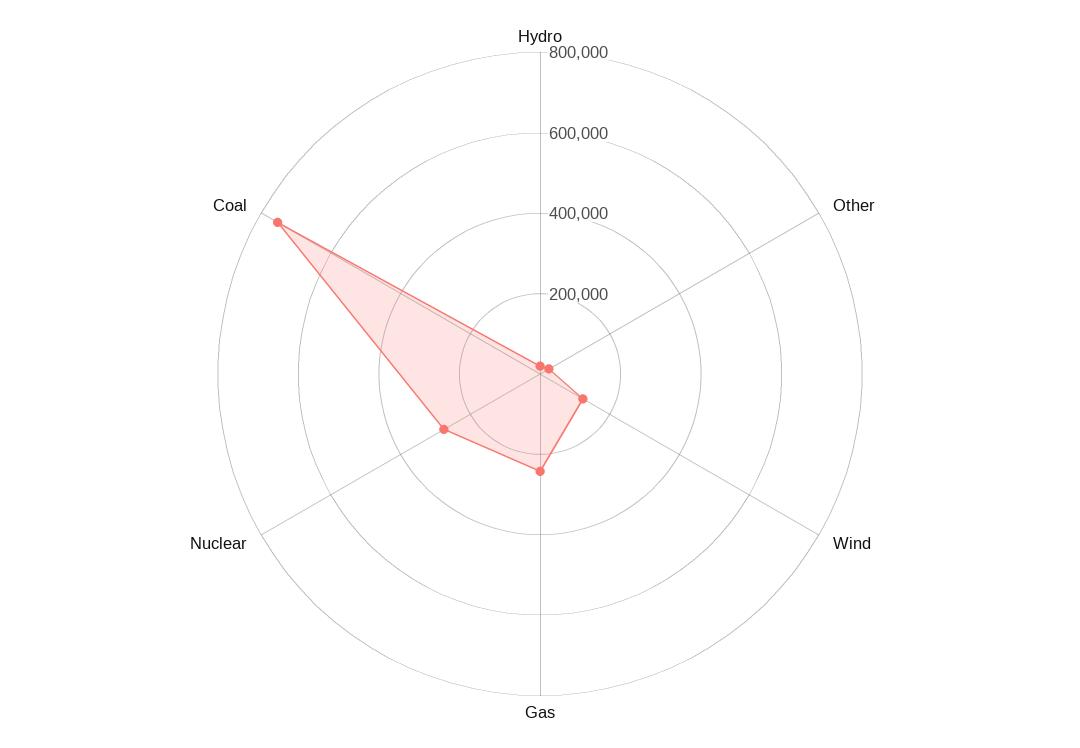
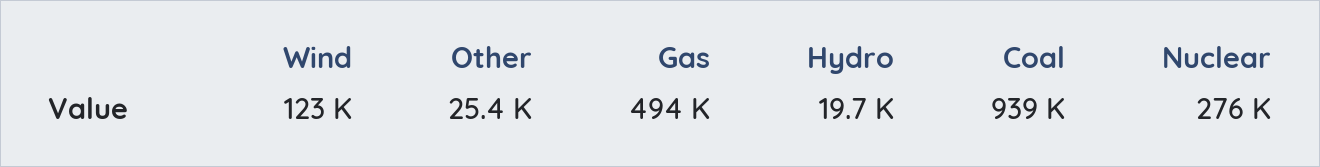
  {
    "Hydro": 19700,
    "Other": 25400,
    "Wind": 123000,
-   "Gas": 250000,
+   "Gas": 494000,
    "Nuclear": 276000,
-   "Coal": 750000
+   "Coal": 939000
  }

